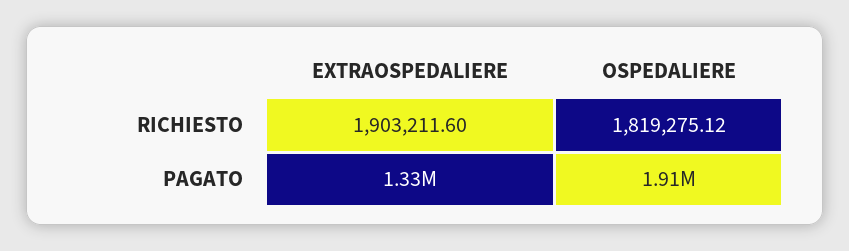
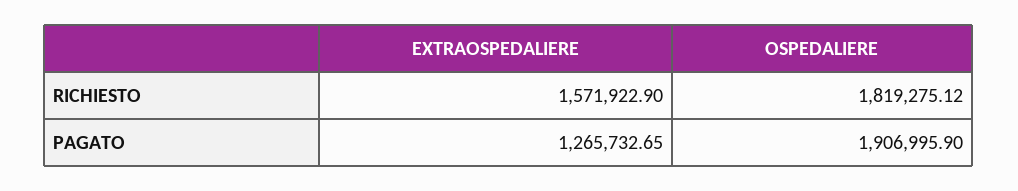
  {
    "EXTRAOSPEDALIERE": {
-     "RICHIESTO": 1903211.6,
+     "RICHIESTO": 1571922.9,
-     "PAGATO": 1330000
+     "PAGATO": 1265732.65
    },
    "OSPEDALIERE": {
      "RICHIESTO": 1819275.12,
      "PAGATO": 1906995.9
    }
  }

